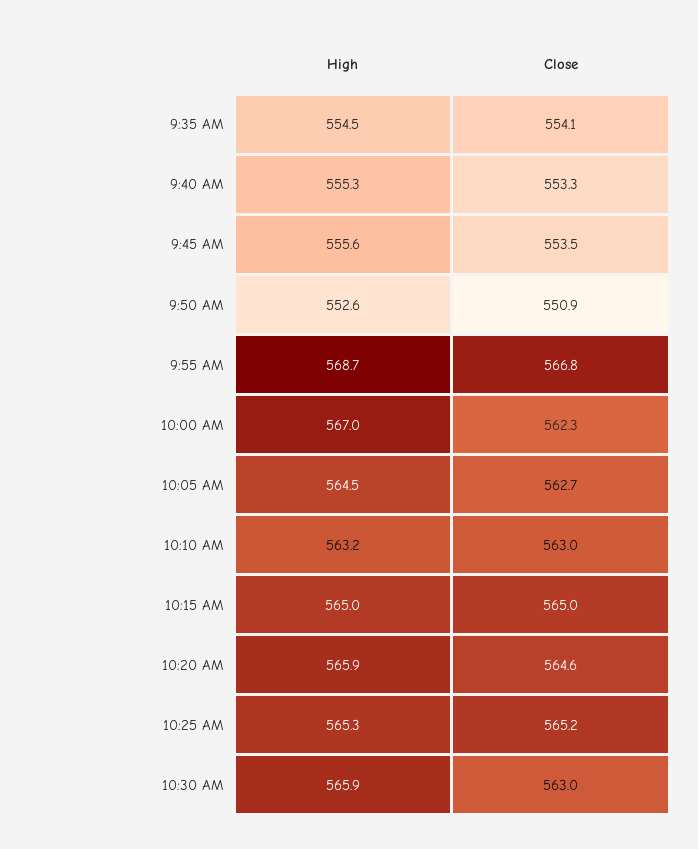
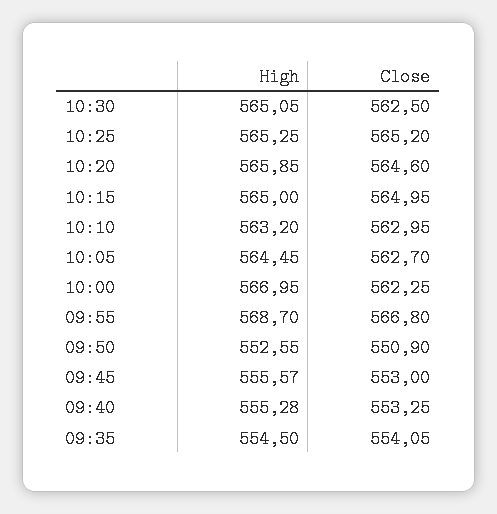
  {
    "High": {
      "9:35 AM": 554.5,
      "9:40 AM": 555.28,
      "9:45 AM": 555.57,
      "9:50 AM": 552.55,
      "9:55 AM": 568.7,
      "10:00 AM": 566.95,
      "10:05 AM": 564.45,
      "10:10 AM": 563.2,
      "10:15 AM": 565,
      "10:20 AM": 565.85,
      "10:25 AM": 565.25,
-     "10:30 AM": 565.9
+     "10:30 AM": 565.05
    },
    "Close": {
      "9:35 AM": 554.05,
      "9:40 AM": 553.25,
-     "9:45 AM": 553.5,
+     "9:45 AM": 553,
      "9:50 AM": 550.9,
      "9:55 AM": 566.8,
      "10:00 AM": 562.25,
      "10:05 AM": 562.7,
      "10:10 AM": 562.95,
      "10:15 AM": 564.95,
      "10:20 AM": 564.6,
      "10:25 AM": 565.2,
-     "10:30 AM": 563
+     "10:30 AM": 562.5
    }
  }

